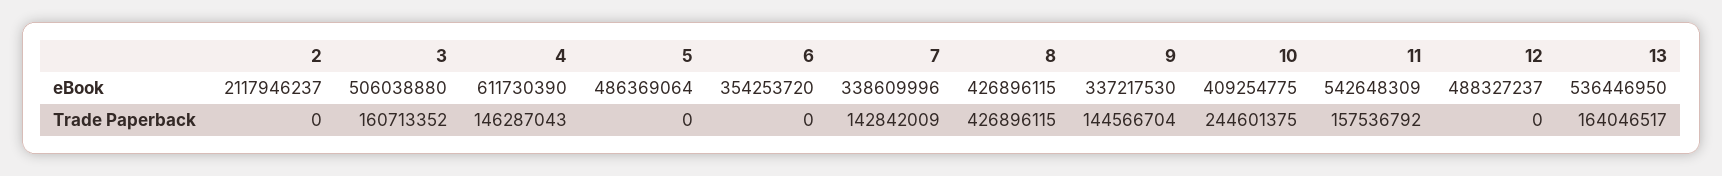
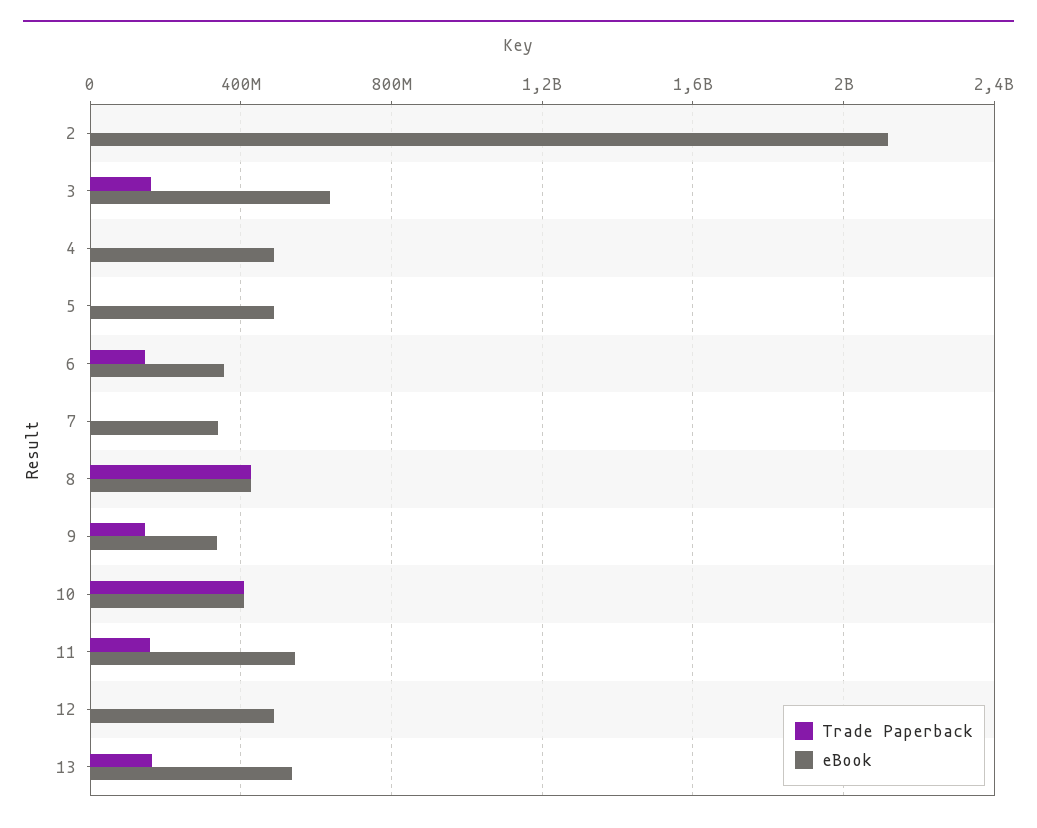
  {
    "eBook": {
      "2": 2117946237,
-     "3": 506038880,
+     "3": 650000000,
-     "4": 611730390,
+     "4": 500000000,
      "5": 486369064,
      "6": 354253720,
      "7": 338609996,
      "8": 426896115,
      "9": 337217530,
      "10": 409254775,
      "11": 542648309,
      "12": 488327237,
      "13": 536446950
    },
    "Trade Paperback": {
      "2": 0,
      "3": 160713352,
-     "4": 146287043,
+     "4": 0,
      "5": 0,
-     "6": 0,
+     "6": 150000000,
-     "7": 142842009,
+     "7": 0,
      "8": 426896115,
      "9": 144566704,
-     "10": 244601375,
+     "10": 400000000,
      "11": 157536792,
      "12": 0,
      "13": 164046517
    }
  }

